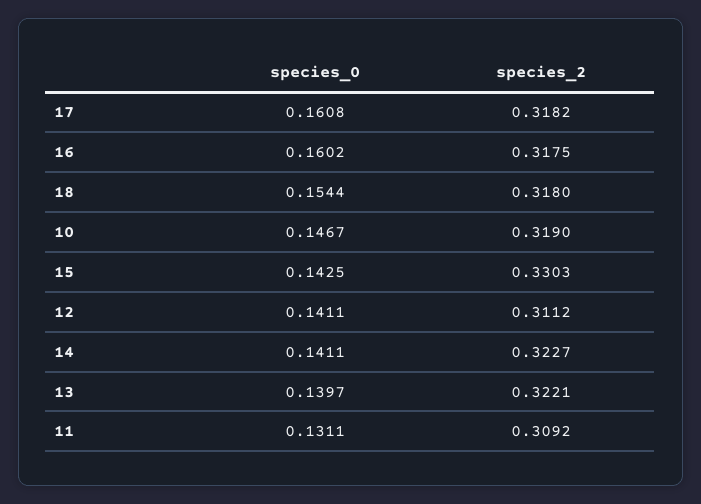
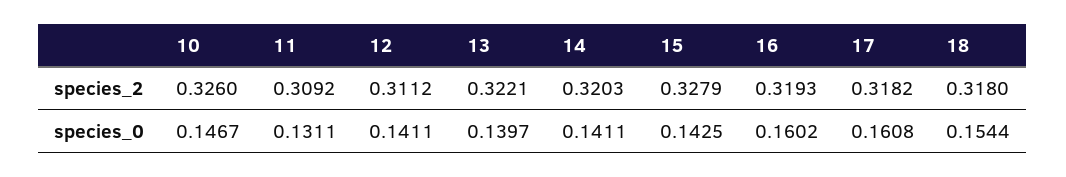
  {
    "species_0": {
      "17": 0.1608,
      "16": 0.1602,
      "18": 0.1544,
      "10": 0.1467,
      "15": 0.1425,
      "12": 0.1411,
      "14": 0.1411,
      "13": 0.1397,
      "11": 0.1311
    },
    "species_2": {
      "17": 0.3182,
-     "16": 0.3175,
+     "16": 0.3193,
      "18": 0.318,
-     "10": 0.319,
+     "10": 0.326,
-     "15": 0.3303,
+     "15": 0.3279,
      "12": 0.3112,
-     "14": 0.3227,
+     "14": 0.3203,
      "13": 0.3221,
      "11": 0.3092
    }
  }

